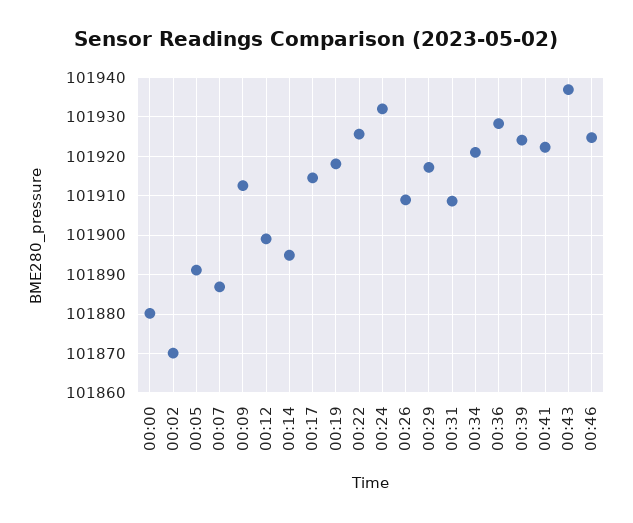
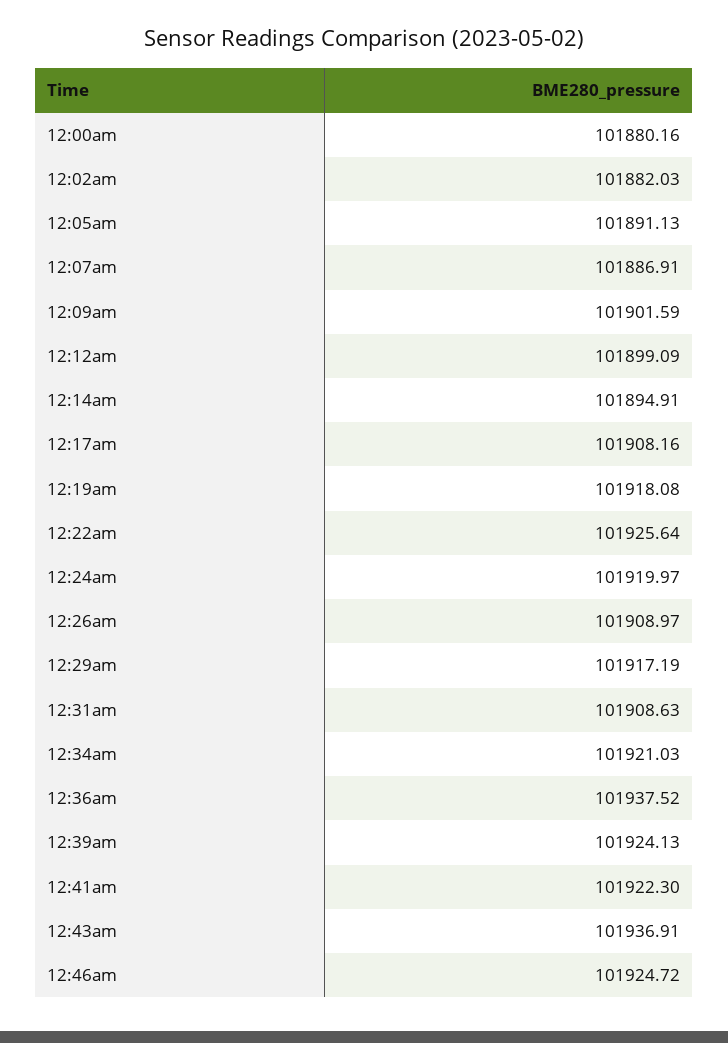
  {
    "00:00": 101880.16,
-   "00:02": 101870,
+   "00:02": 101882.03,
    "00:05": 101891.13,
    "00:07": 101886.91,
-   "00:09": 101912,
+   "00:09": 101901.59,
    "00:12": 101899.09,
    "00:14": 101894.91,
-   "00:17": 101914,
+   "00:17": 101908.16,
    "00:19": 101918.08,
    "00:22": 101925.64,
-   "00:24": 101932,
+   "00:24": 101919.97,
    "00:26": 101908.97,
    "00:29": 101917.19,
    "00:31": 101908.63,
    "00:34": 101921.03,
-   "00:36": 101928,
+   "00:36": 101937.52,
    "00:39": 101924.13,
    "00:41": 101922.3,
    "00:43": 101936.91,
    "00:46": 101924.72
  }

